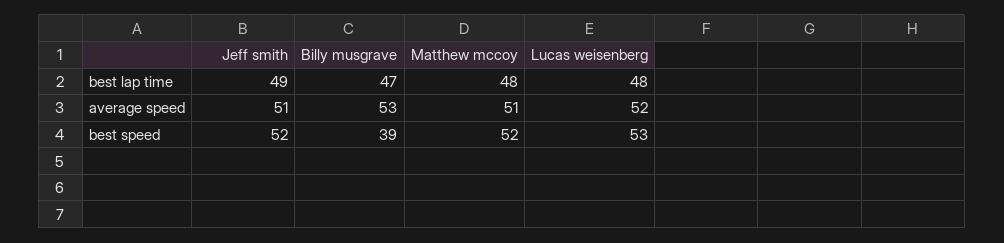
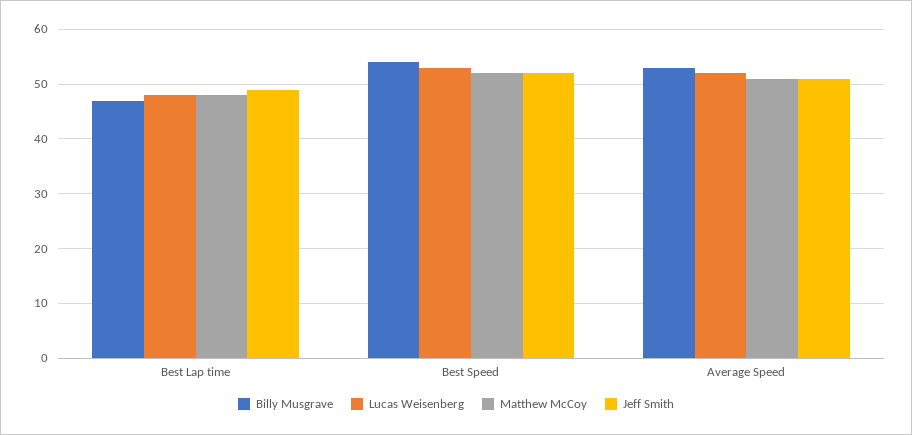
  {
    "Jeff smith": {
      "best lap time": 49,
      "average speed": 51,
      "best speed": 52
    },
    "Billy musgrave": {
      "best lap time": 47,
      "average speed": 53,
-     "best speed": 39
+     "best speed": 55
    },
    "Matthew mccoy": {
      "best lap time": 48,
      "average speed": 51,
      "best speed": 52
    },
    "Lucas weisenberg": {
      "best lap time": 48,
      "average speed": 52,
      "best speed": 53
    }
  }

